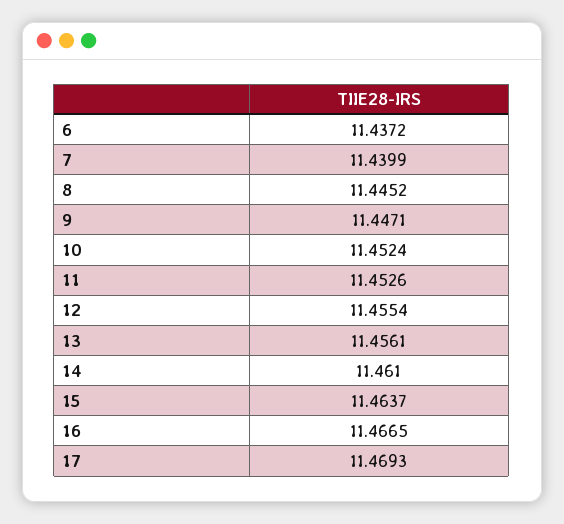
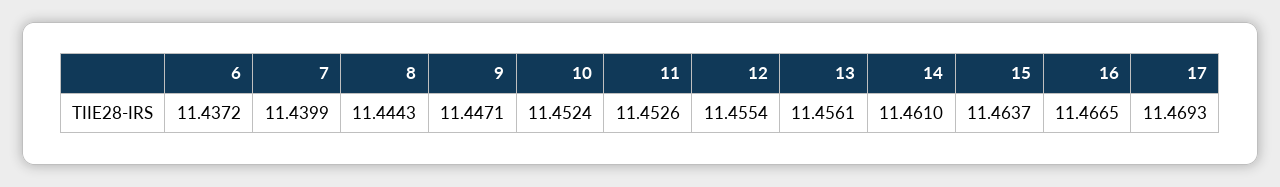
  {
    "6": 11.4372,
    "7": 11.4399,
-   "8": 11.4452,
+   "8": 11.4443,
    "9": 11.4471,
    "10": 11.4524,
    "11": 11.4526,
    "12": 11.4554,
    "13": 11.4561,
    "14": 11.461,
    "15": 11.4637,
    "16": 11.4665,
    "17": 11.4693
  }

